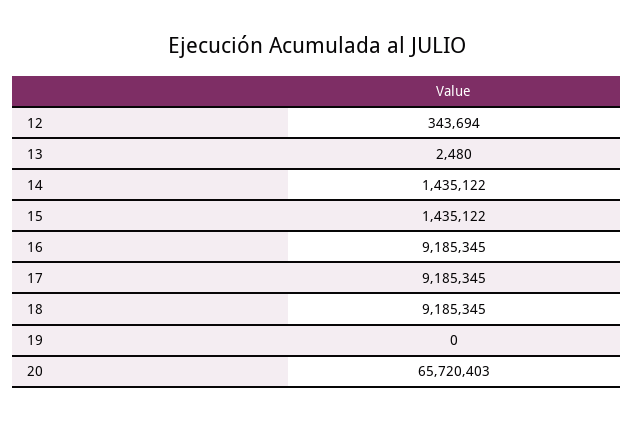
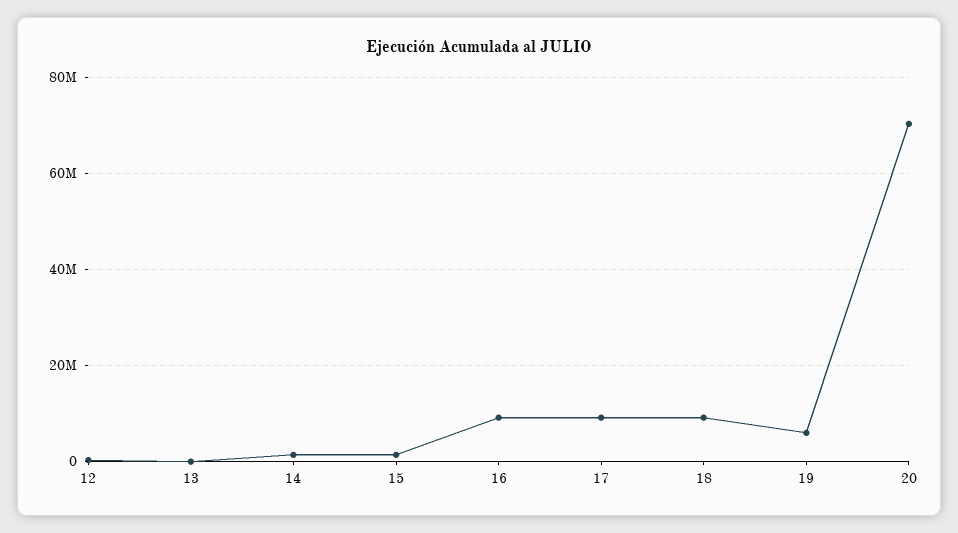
  {
    "12": 343694,
    "13": 2480,
    "14": 1435122,
    "15": 1435122,
    "16": 9185345,
    "17": 9185345,
    "18": 9185345,
-   "19": 0,
+   "19": 6000000,
-   "20": 65720403
+   "20": 70000000
  }

